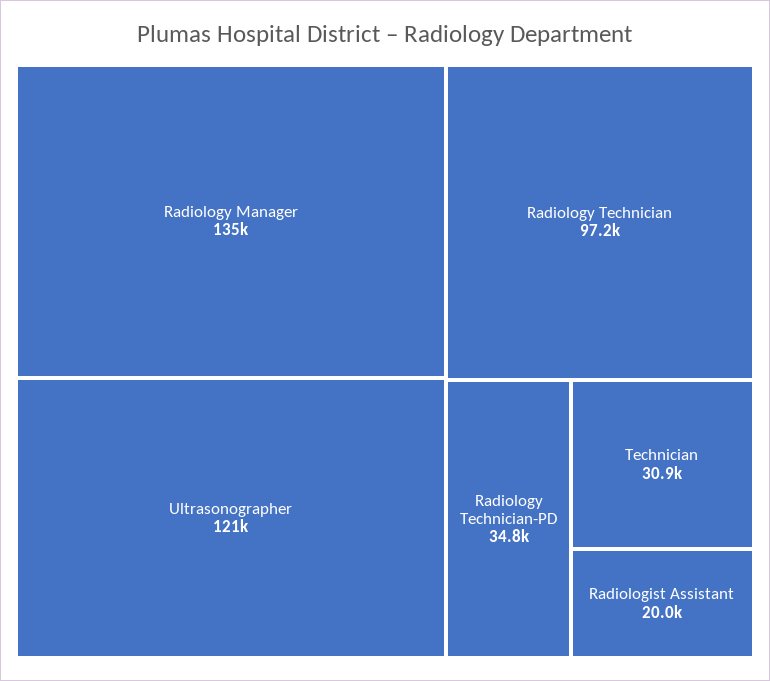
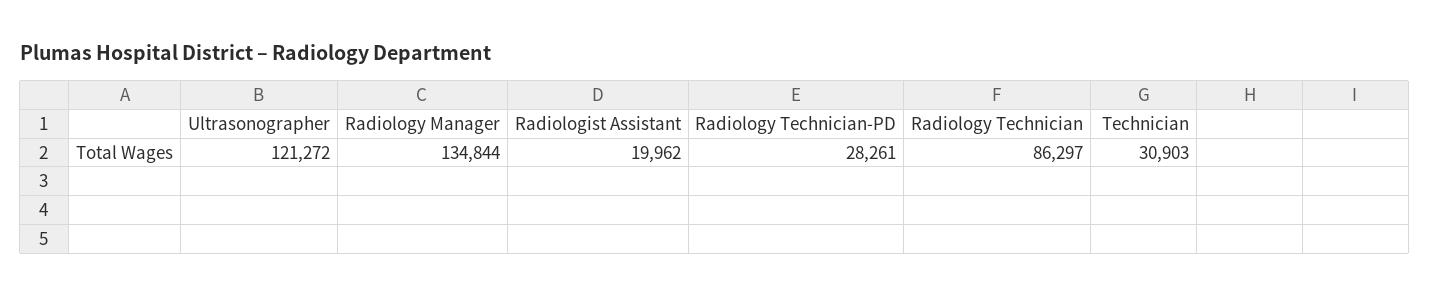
  {
    "Radiology Manager": 134844,
    "Ultrasonographer": 121272,
-   "Radiology Technician": 97200,
+   "Radiology Technician": 86297,
-   "Radiology Technician-PD": 34800,
+   "Radiology Technician-PD": 28261,
    "Technician": 30903,
    "Radiologist Assistant": 19962
  }

